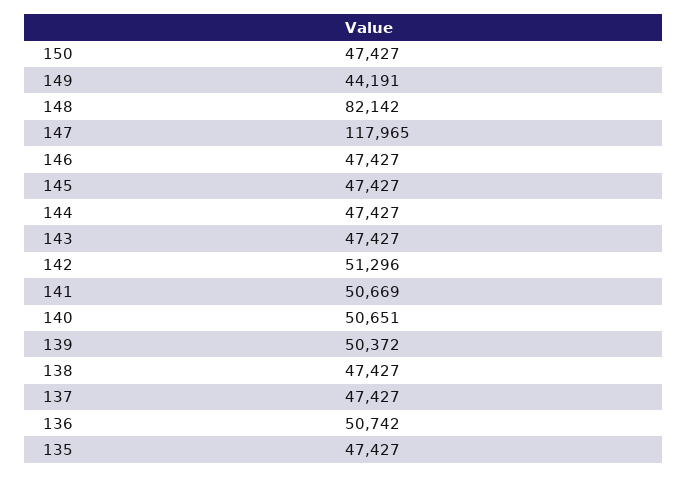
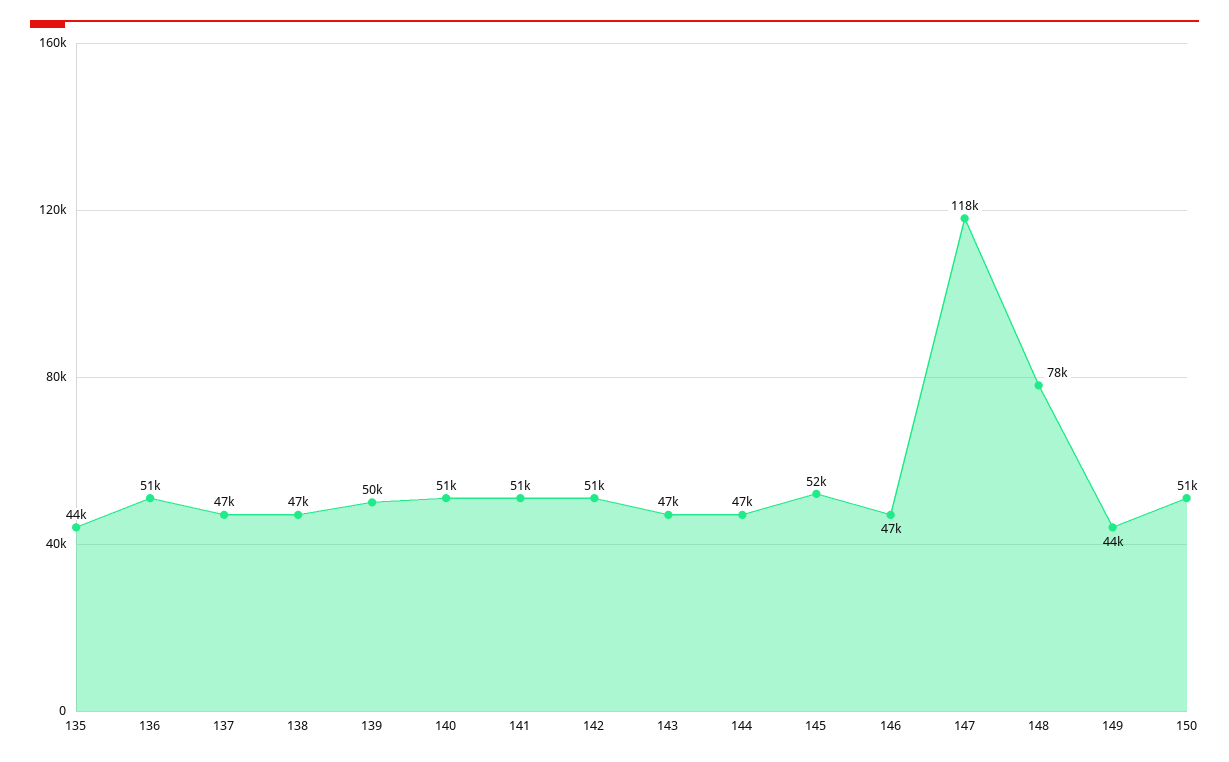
  {
-   "150": 47427,
+   "150": 51000,
    "149": 44191,
-   "148": 82142,
+   "148": 78000,
    "147": 117965,
    "146": 47427,
-   "145": 47427,
+   "145": 52000,
    "144": 47427,
    "143": 47427,
    "142": 51296,
    "141": 50669,
    "140": 50651,
    "139": 50372,
    "138": 47427,
    "137": 47427,
    "136": 50742,
-   "135": 47427
+   "135": 44000
  }

